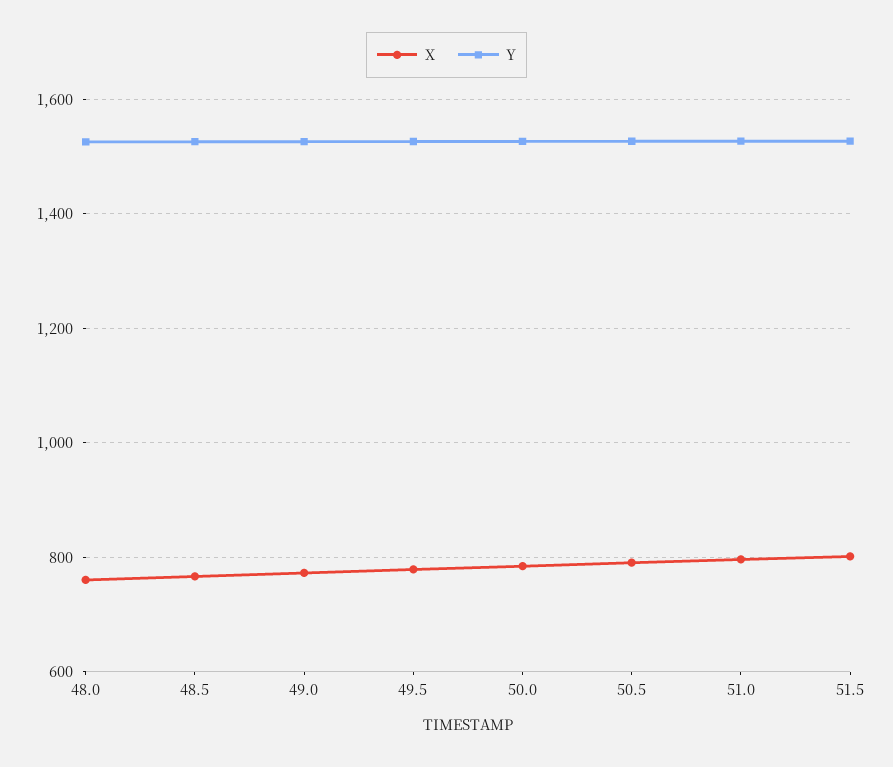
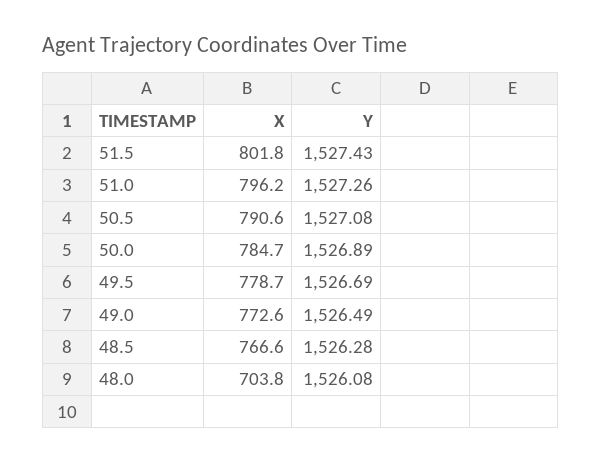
  {
    "X": {
-     "48.0": 760,
+     "48.0": 703.8,
      "48.5": 766.6,
      "49.0": 772.6,
      "49.5": 778.7,
      "50.0": 784.7,
      "50.5": 790.6,
      "51.0": 796.2,
      "51.5": 801.8
    },
    "Y": {
      "48.0": 1526.08,
      "48.5": 1526.28,
      "49.0": 1526.49,
      "49.5": 1526.69,
      "50.0": 1526.89,
      "50.5": 1527.08,
      "51.0": 1527.26,
      "51.5": 1527.43
    }
  }

